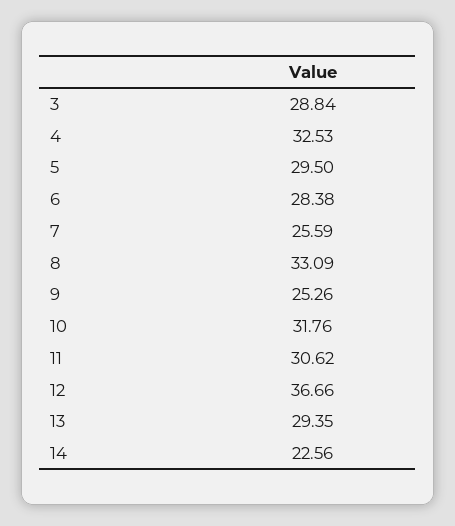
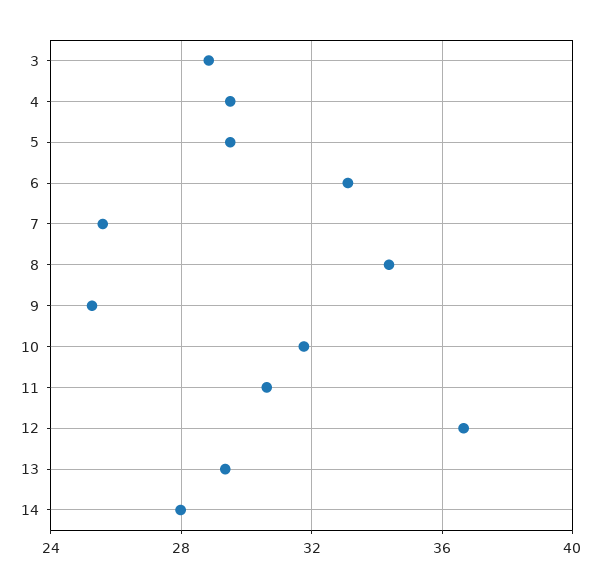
  {
    "3": 28.84,
-   "4": 32.53,
+   "4": 29.5,
    "5": 29.5,
-   "6": 28.38,
+   "6": 33,
    "7": 25.59,
-   "8": 33.09,
+   "8": 34.5,
    "9": 25.26,
    "10": 31.76,
    "11": 30.62,
    "12": 36.66,
    "13": 29.35,
-   "14": 22.56
+   "14": 28
  }

